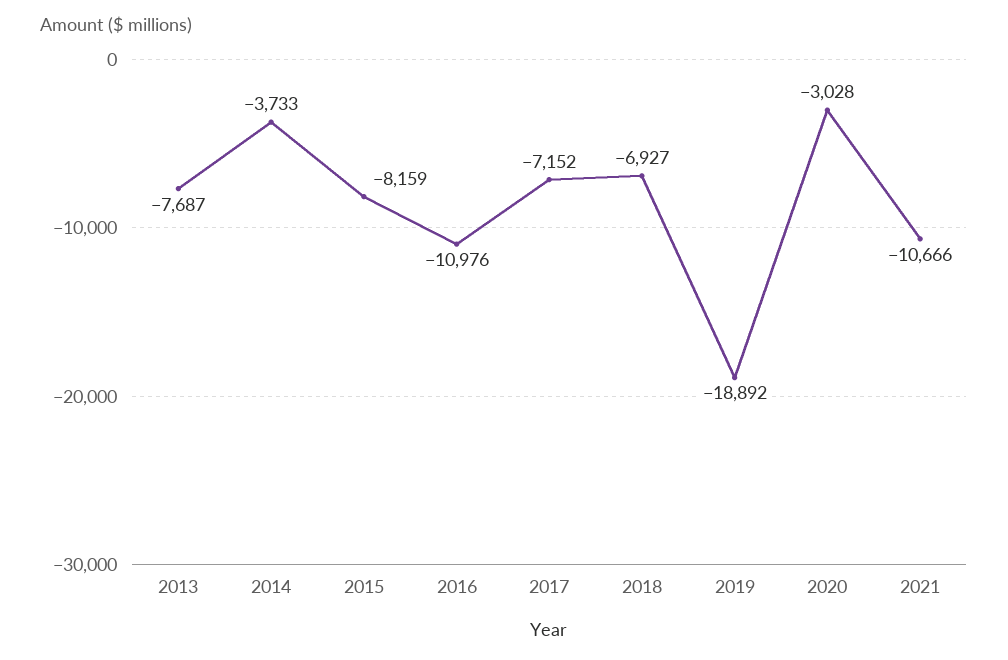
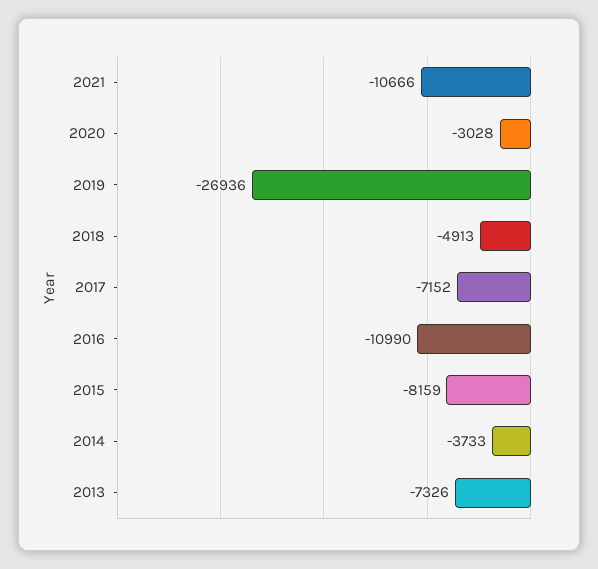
  {
-   "2013": -7687,
+   "2013": -7326,
    "2014": -3733,
    "2015": -8159,
-   "2016": -10976,
+   "2016": -10990,
    "2017": -7152,
-   "2018": -6927,
+   "2018": -4913,
-   "2019": -18892,
+   "2019": -26936,
    "2020": -3028,
    "2021": -10666
  }

